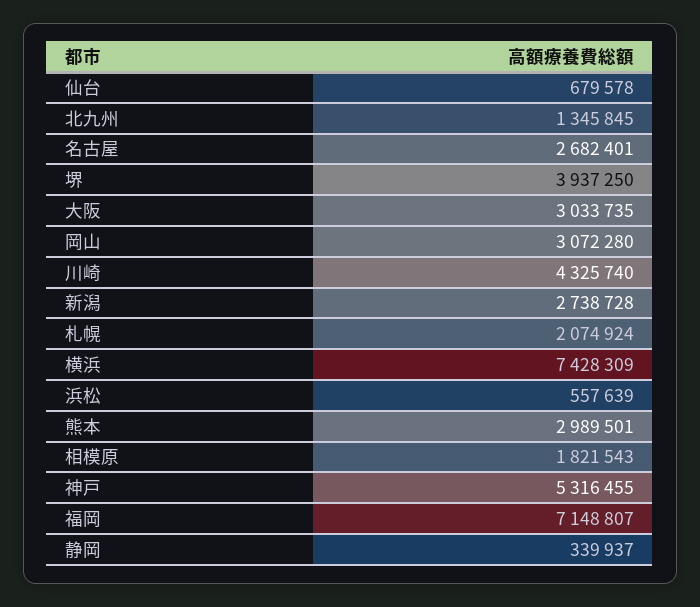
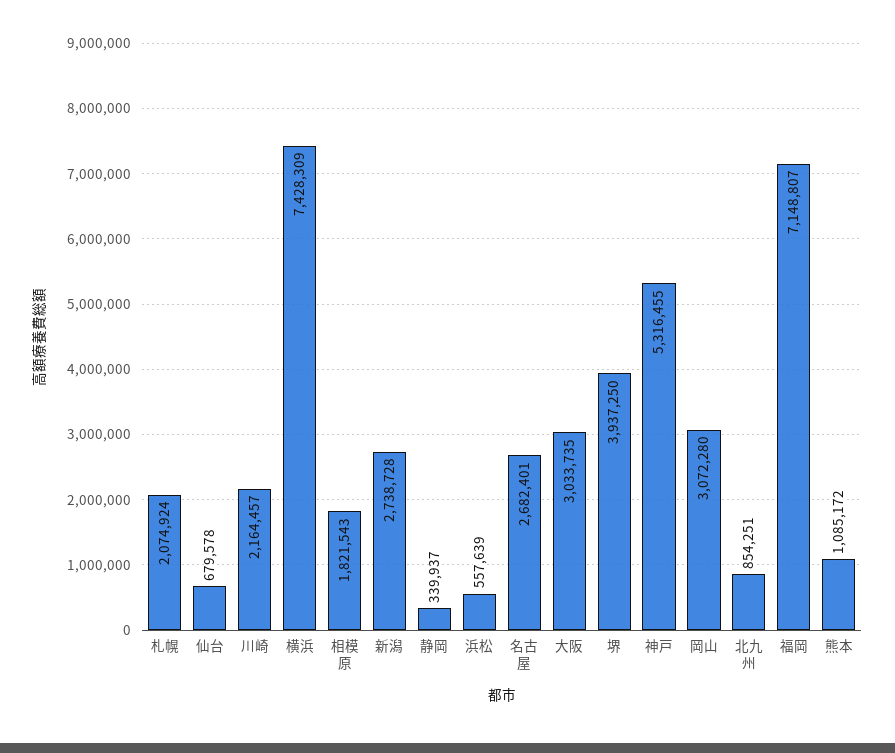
  {
    "仙台": 679578,
-   "北九州": 1345845,
+   "北九州": 854251,
    "名古屋": 2682401,
    "堺": 3937250,
    "大阪": 3033735,
    "岡山": 3072280,
-   "川崎": 4325740,
+   "川崎": 2164457,
    "新潟": 2738728,
    "札幌": 2074924,
    "横浜": 7428309,
    "浜松": 557639,
-   "熊本": 2989501,
+   "熊本": 1085172,
    "相模原": 1821543,
    "神戸": 5316455,
    "福岡": 7148807,
    "静岡": 339937
  }

